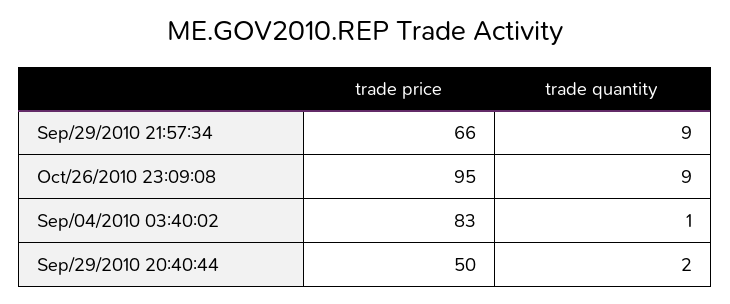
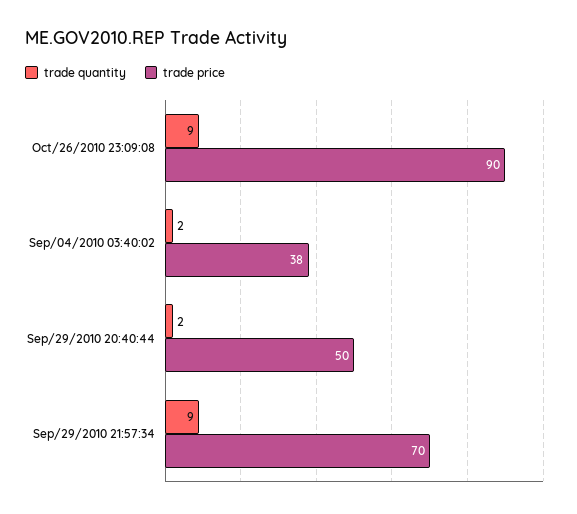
  {
    "trade price": {
-     "Sep/29/2010 21:57:34": 66,
+     "Sep/29/2010 21:57:34": 70,
-     "Oct/26/2010 23:09:08": 95,
+     "Oct/26/2010 23:09:08": 90,
-     "Sep/04/2010 03:40:02": 83,
+     "Sep/04/2010 03:40:02": 38,
      "Sep/29/2010 20:40:44": 50
    },
    "trade quantity": {
      "Sep/29/2010 21:57:34": 9,
      "Oct/26/2010 23:09:08": 9,
-     "Sep/04/2010 03:40:02": 1,
+     "Sep/04/2010 03:40:02": 2,
      "Sep/29/2010 20:40:44": 2
    }
  }

